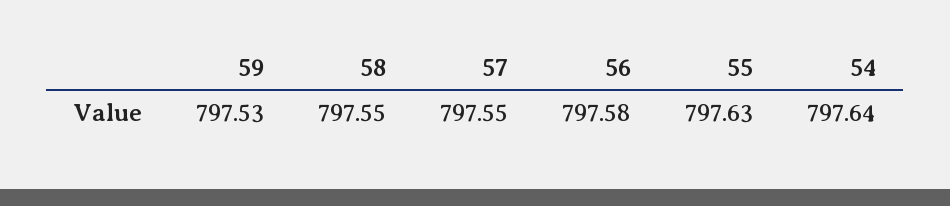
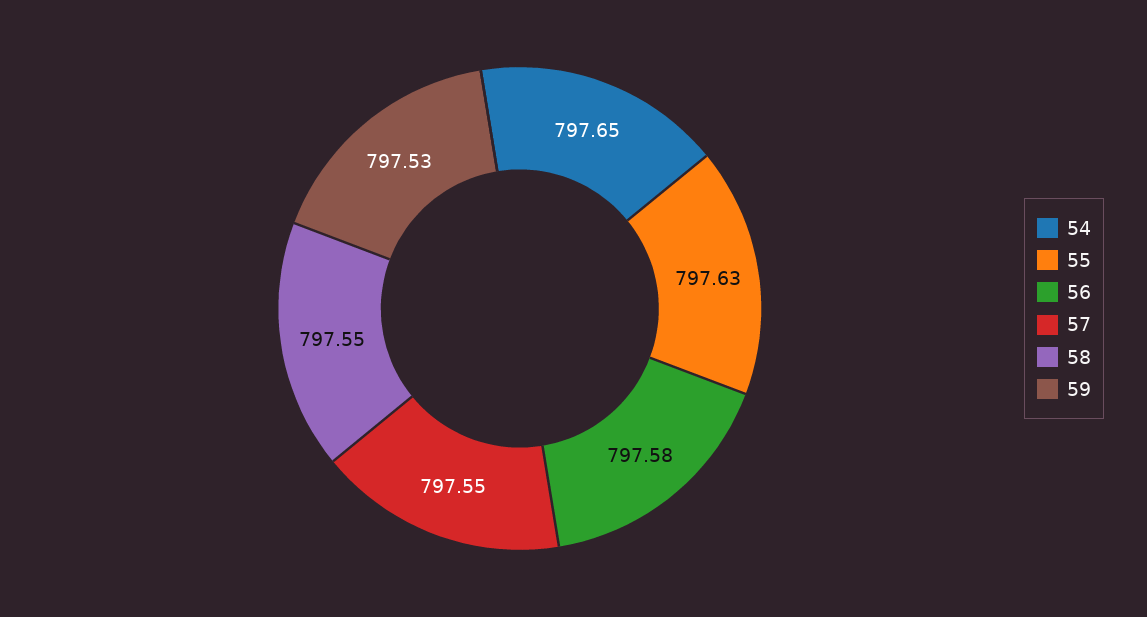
  {
    "59": 797.53,
    "58": 797.55,
    "57": 797.55,
    "56": 797.58,
    "55": 797.63,
-   "54": 797.64
+   "54": 797.65
  }

